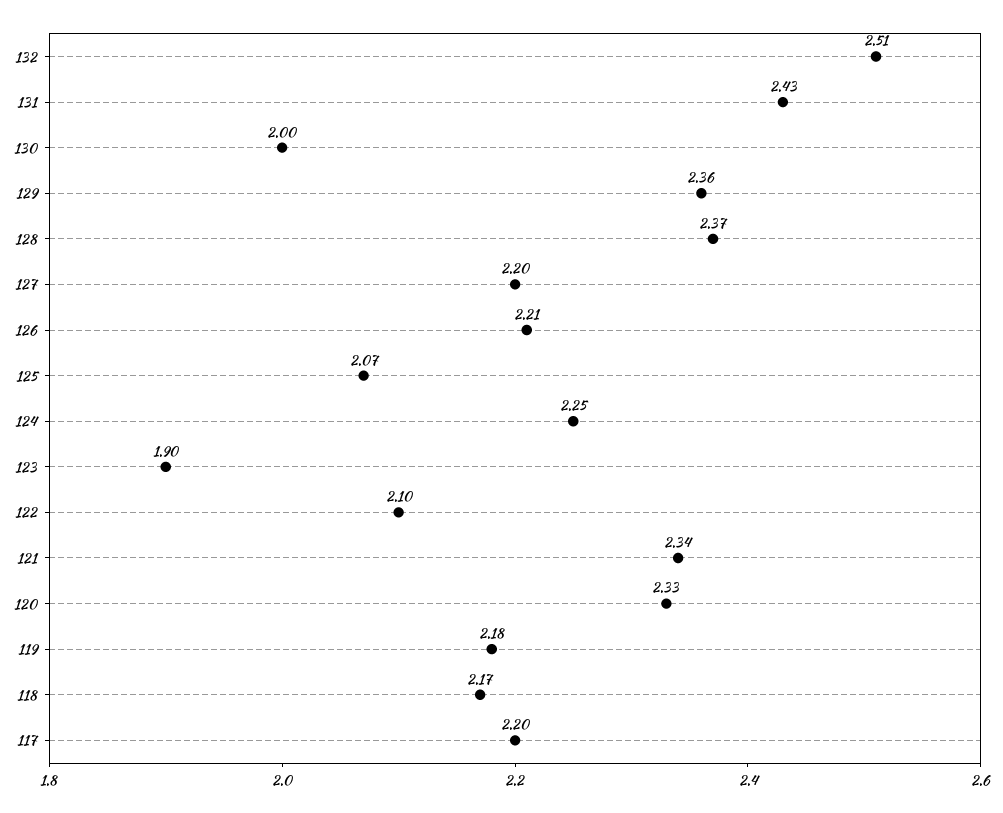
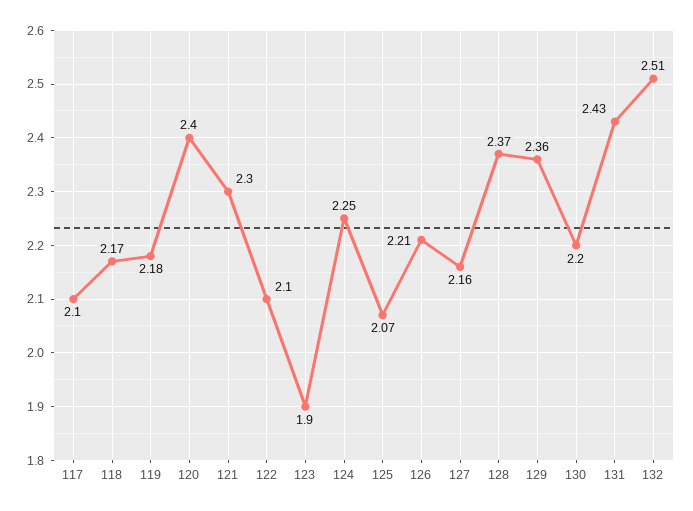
  {
    "132": 2.51,
    "131": 2.43,
-   "130": 2,
+   "130": 2.2,
    "129": 2.36,
    "128": 2.37,
-   "127": 2.2,
+   "127": 2.16,
    "126": 2.21,
    "125": 2.07,
    "124": 2.25,
    "123": 1.9,
    "122": 2.1,
-   "121": 2.34,
+   "121": 2.3,
-   "120": 2.33,
+   "120": 2.4,
    "119": 2.18,
    "118": 2.17,
-   "117": 2.2
+   "117": 2.1
  }

